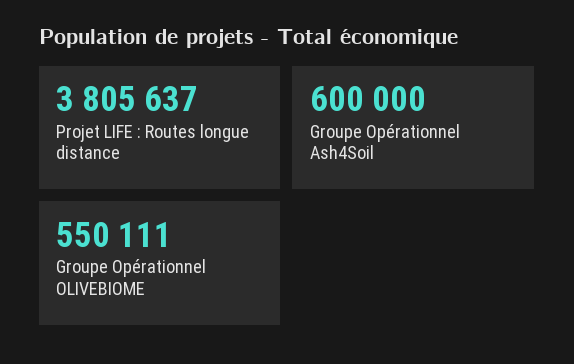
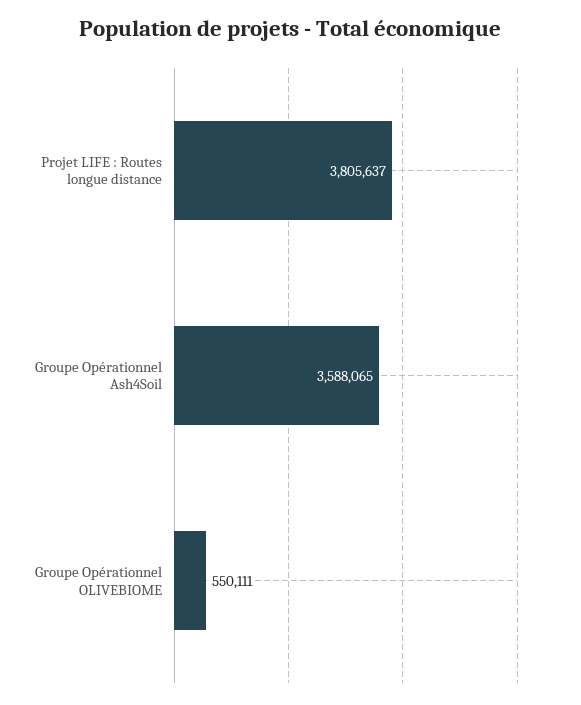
  {
    "Projet LIFE : Routes longue distance": 3805637,
-   "Groupe Opérationnel Ash4Soil": 600000,
+   "Groupe Opérationnel Ash4Soil": 3588065,
    "Groupe Opérationnel OLIVEBIOME": 550111
  }

